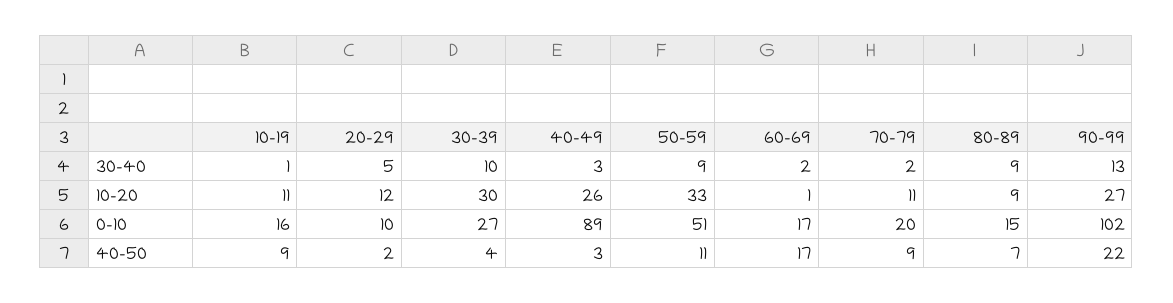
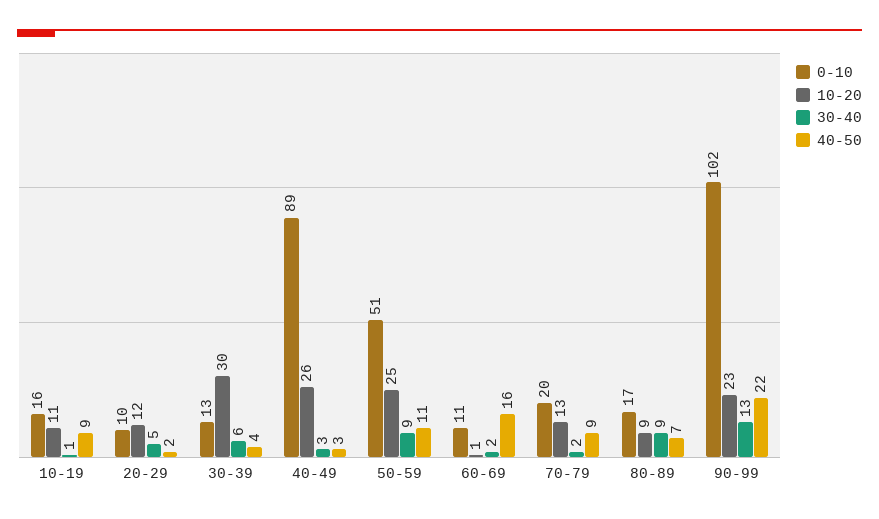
  {
    "30-40": {
      "10-19": 1,
      "20-29": 5,
-     "30-39": 10,
+     "30-39": 6,
      "40-49": 3,
      "50-59": 9,
      "60-69": 2,
      "70-79": 2,
      "80-89": 9,
      "90-99": 13
    },
    "10-20": {
      "10-19": 11,
      "20-29": 12,
      "30-39": 30,
      "40-49": 26,
-     "50-59": 33,
+     "50-59": 25,
      "60-69": 1,
-     "70-79": 11,
+     "70-79": 13,
      "80-89": 9,
-     "90-99": 27
+     "90-99": 23
    },
    "0-10": {
      "10-19": 16,
      "20-29": 10,
-     "30-39": 27,
+     "30-39": 13,
      "40-49": 89,
      "50-59": 51,
-     "60-69": 17,
+     "60-69": 11,
      "70-79": 20,
-     "80-89": 15,
+     "80-89": 17,
      "90-99": 102
    },
    "40-50": {
      "10-19": 9,
      "20-29": 2,
      "30-39": 4,
      "40-49": 3,
      "50-59": 11,
-     "60-69": 17,
+     "60-69": 16,
      "70-79": 9,
      "80-89": 7,
      "90-99": 22
    }
  }

